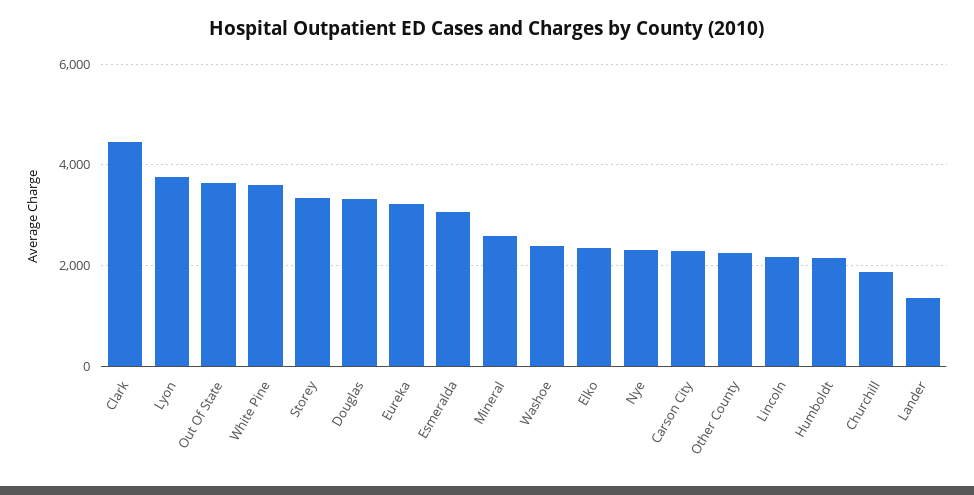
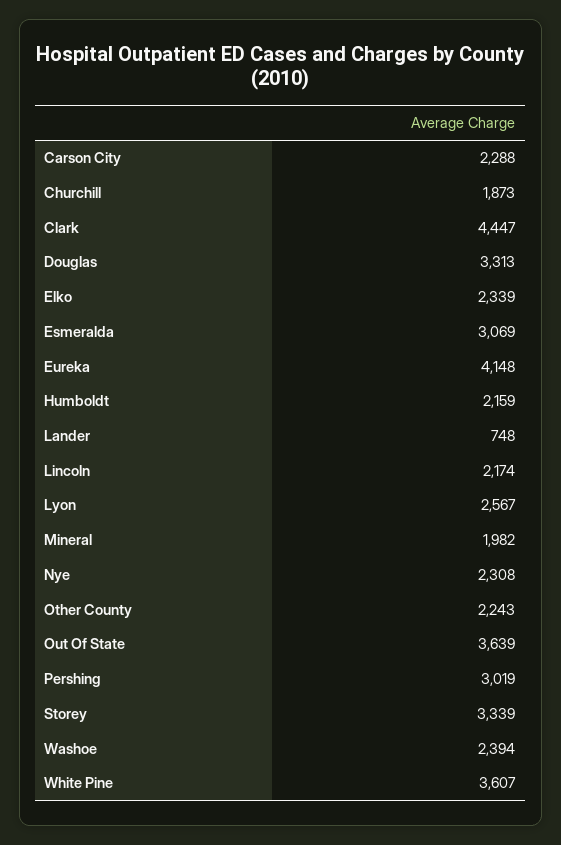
  {
    "Clark": 4447,
-   "Lyon": 3800,
+   "Lyon": 2567,
    "Out Of State": 3639,
    "White Pine": 3607,
    "Storey": 3339,
    "Douglas": 3313,
-   "Eureka": 3200,
+   "Eureka": 4148,
    "Esmeralda": 3069,
-   "Mineral": 2600,
+   "Mineral": 1982,
    "Washoe": 2394,
    "Elko": 2339,
    "Nye": 2308,
    "Carson City": 2288,
    "Other County": 2243,
    "Lincoln": 2174,
    "Humboldt": 2159,
    "Churchill": 1873,
-   "Lander": 1400
+   "Lander": 748,
+   "Pershing": 3019
  }

